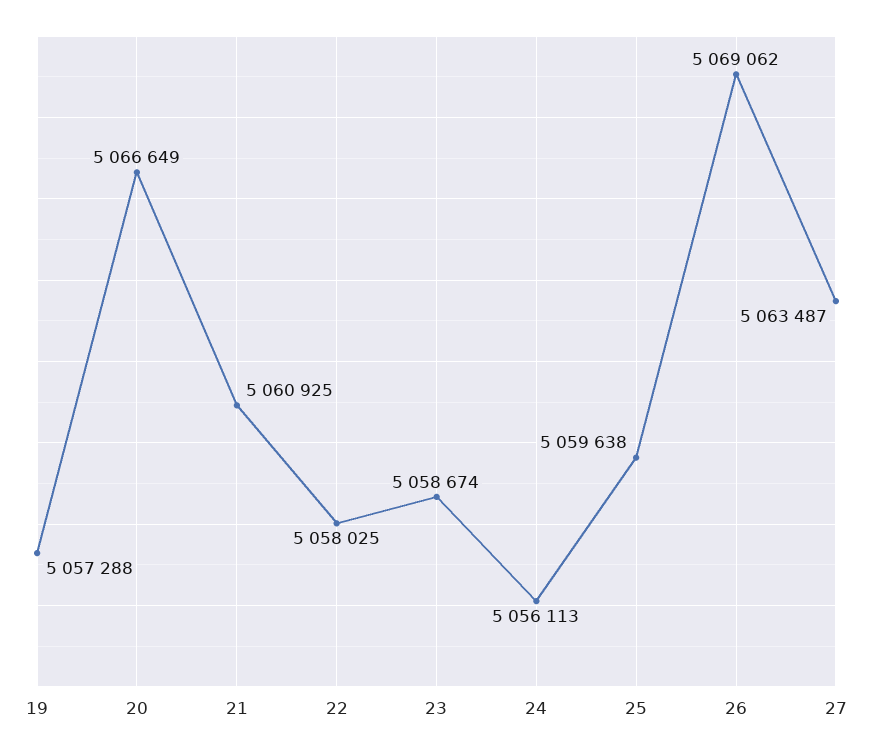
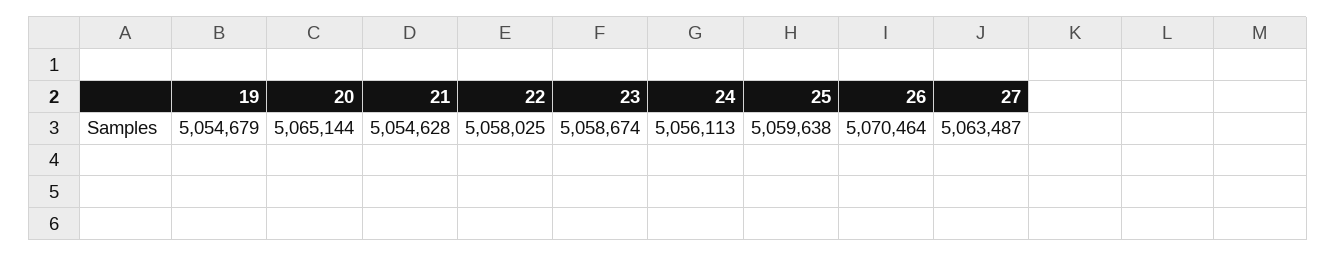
  {
-   "19": 5057288,
+   "19": 5054679,
-   "20": 5066649,
+   "20": 5065144,
-   "21": 5060925,
+   "21": 5054628,
    "22": 5058025,
    "23": 5058674,
    "24": 5056113,
    "25": 5059638,
-   "26": 5069062,
+   "26": 5070464,
    "27": 5063487
  }

